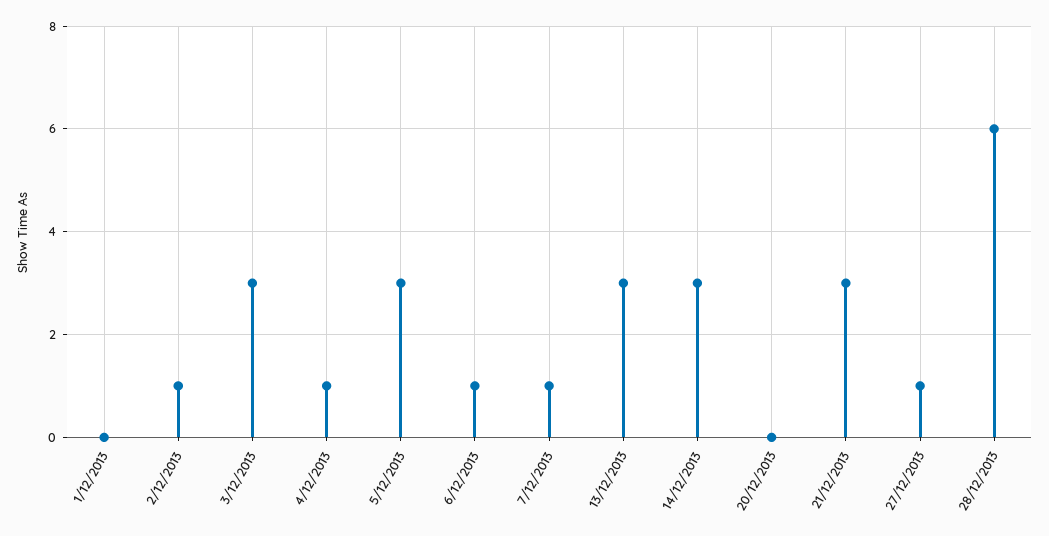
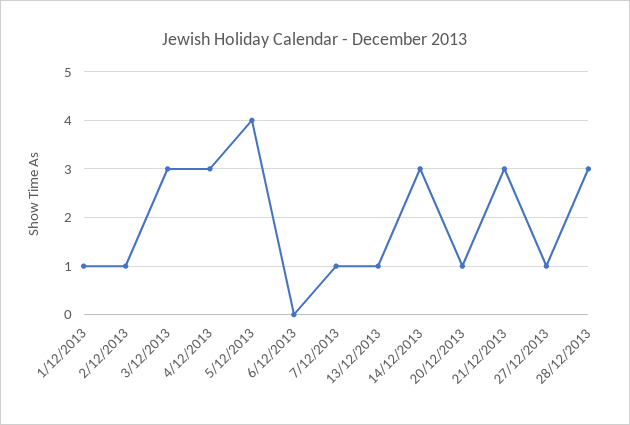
  {
-   "1/12/2013": 0,
+   "1/12/2013": 1,
    "2/12/2013": 1,
    "3/12/2013": 3,
-   "4/12/2013": 1,
+   "4/12/2013": 3,
-   "5/12/2013": 3,
+   "5/12/2013": 4,
-   "6/12/2013": 1,
+   "6/12/2013": 0,
    "7/12/2013": 1,
-   "13/12/2013": 3,
+   "13/12/2013": 1,
    "14/12/2013": 3,
-   "20/12/2013": 0,
+   "20/12/2013": 1,
    "21/12/2013": 3,
    "27/12/2013": 1,
-   "28/12/2013": 6
+   "28/12/2013": 3
  }

